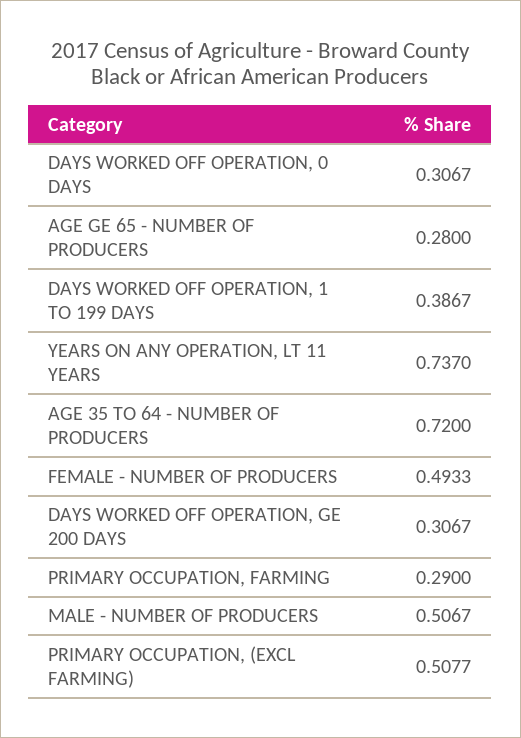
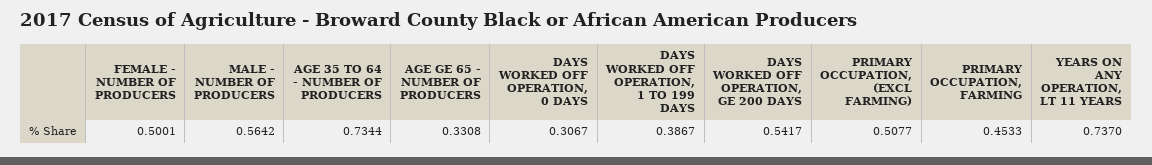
  {
    "DAYS WORKED OFF OPERATION, 0 DAYS": 0.3067,
-   "AGE GE 65 - NUMBER OF PRODUCERS": 0.28,
+   "AGE GE 65 - NUMBER OF PRODUCERS": 0.3308,
    "DAYS WORKED OFF OPERATION, 1 TO 199 DAYS": 0.3867,
    "YEARS ON ANY OPERATION, LT 11 YEARS": 0.737,
-   "AGE 35 TO 64 - NUMBER OF PRODUCERS": 0.72,
+   "AGE 35 TO 64 - NUMBER OF PRODUCERS": 0.7344,
-   "FEMALE - NUMBER OF PRODUCERS": 0.4933,
+   "FEMALE - NUMBER OF PRODUCERS": 0.5001,
-   "DAYS WORKED OFF OPERATION, GE 200 DAYS": 0.3067,
+   "DAYS WORKED OFF OPERATION, GE 200 DAYS": 0.5417,
-   "PRIMARY OCCUPATION, FARMING": 0.29,
+   "PRIMARY OCCUPATION, FARMING": 0.4533,
-   "MALE - NUMBER OF PRODUCERS": 0.5067,
+   "MALE - NUMBER OF PRODUCERS": 0.5642,
    "PRIMARY OCCUPATION, (EXCL FARMING)": 0.5077
  }

